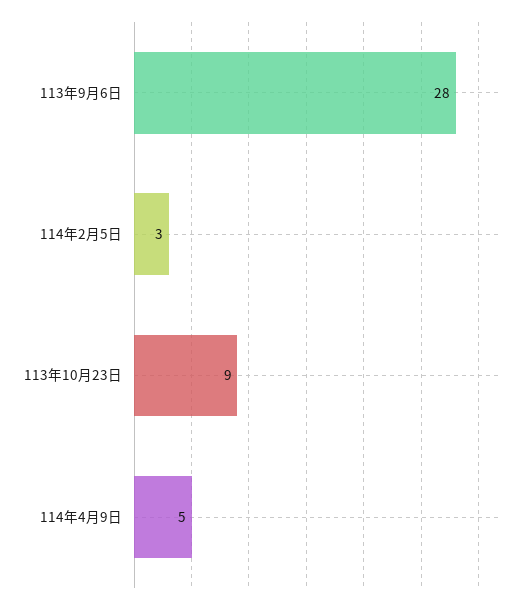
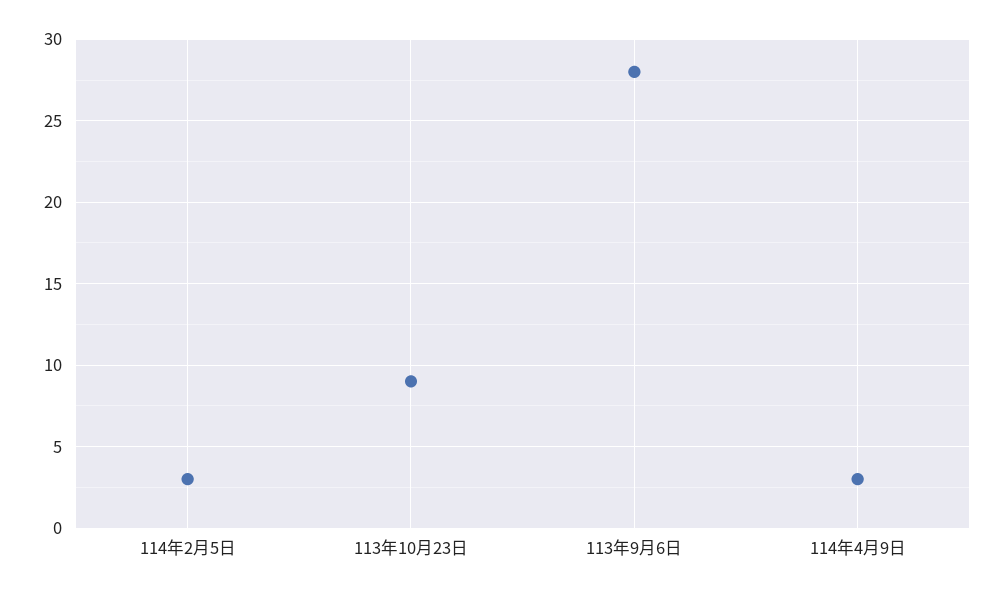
  {
    "113年9月6日": 28,
    "114年2月5日": 3,
    "113年10月23日": 9,
-   "114年4月9日": 5
+   "114年4月9日": 3
  }

